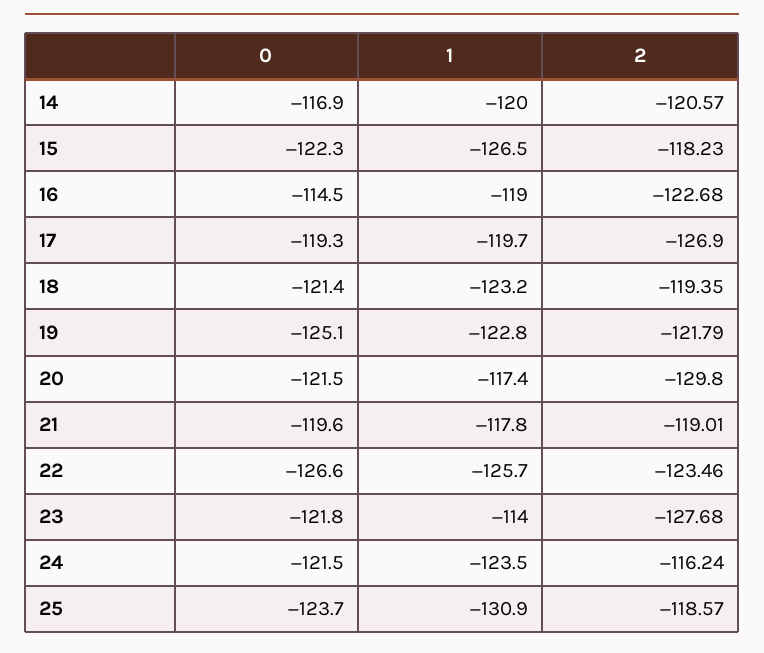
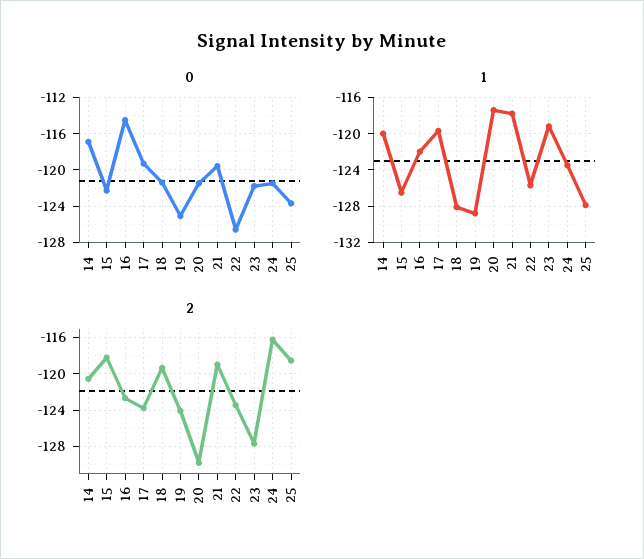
  {
    "0": {
      "14": -116.9,
      "15": -122.3,
      "16": -114.5,
      "17": -119.3,
      "18": -121.4,
      "19": -125.1,
      "20": -121.5,
      "21": -119.6,
      "22": -126.6,
      "23": -121.8,
      "24": -121.5,
      "25": -123.7
    },
    "1": {
      "14": -120,
      "15": -126.5,
-     "16": -119,
+     "16": -122,
      "17": -119.7,
-     "18": -123.2,
+     "18": -128,
-     "19": -122.8,
+     "19": -129,
      "20": -117.4,
      "21": -117.8,
      "22": -125.7,
-     "23": -114,
+     "23": -119,
      "24": -123.5,
-     "25": -130.9
+     "25": -128
    },
    "2": {
      "14": -120.57,
      "15": -118.23,
      "16": -122.68,
-     "17": -126.9,
+     "17": -124,
      "18": -119.35,
-     "19": -121.79,
+     "19": -124,
      "20": -129.8,
      "21": -119.01,
      "22": -123.46,
      "23": -127.68,
      "24": -116.24,
      "25": -118.57
    }
  }

